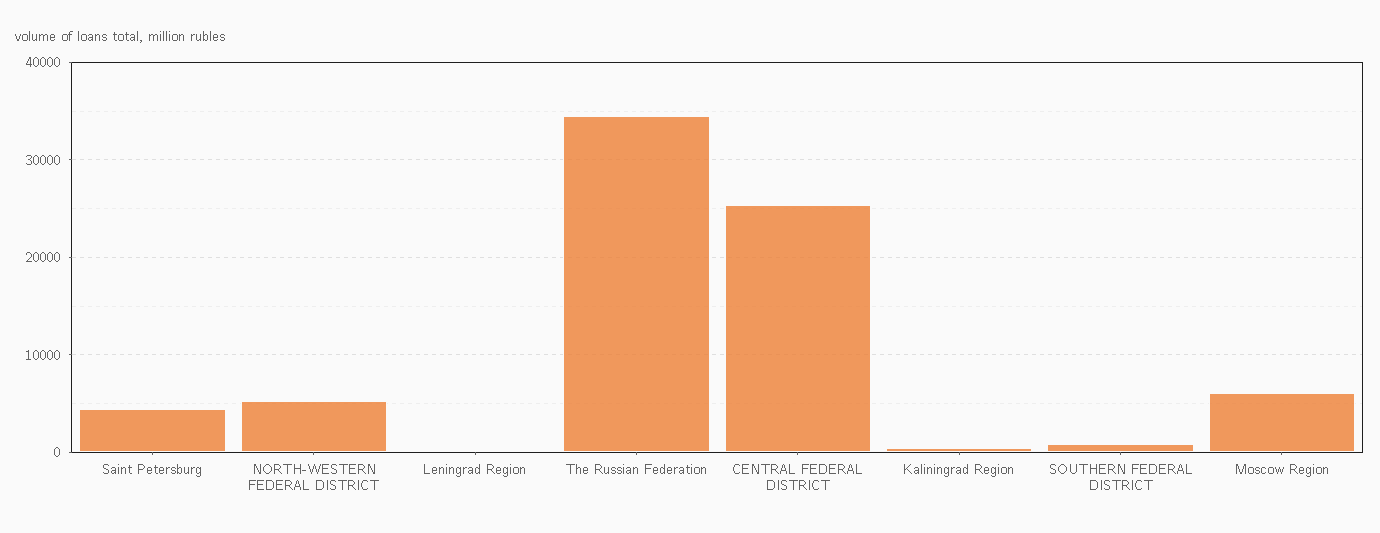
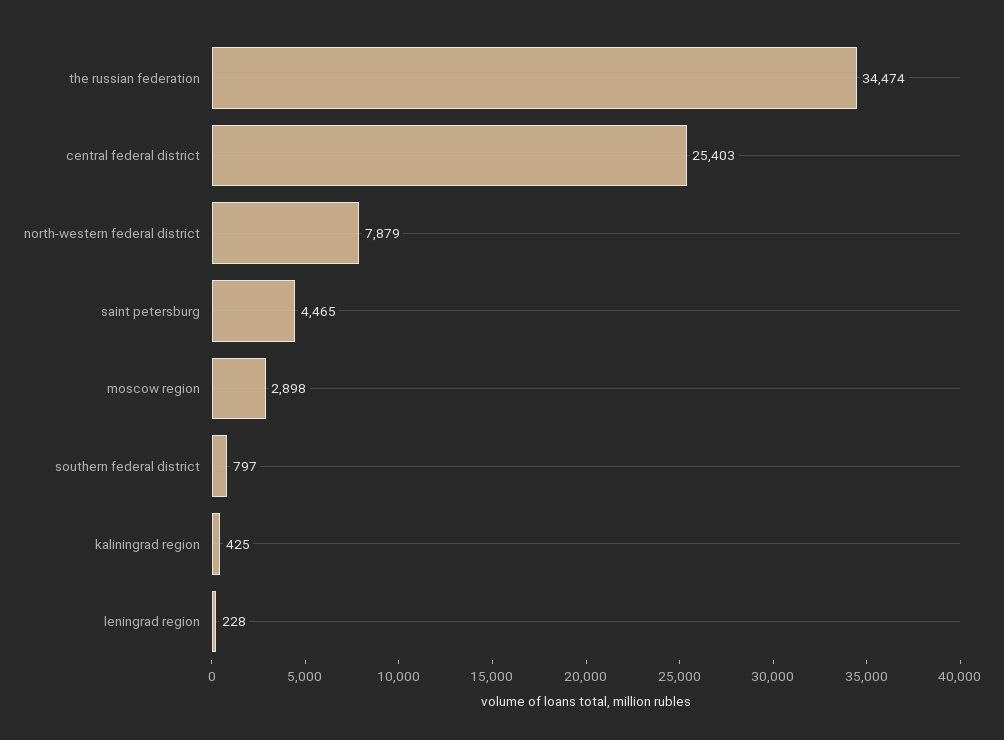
  {
    "Saint Petersburg": 4465,
-   "NORTH-WESTERN FEDERAL DISTRICT": 5000,
+   "NORTH-WESTERN FEDERAL DISTRICT": 7879,
    "Leningrad Region": 228,
    "The Russian Federation": 34474,
    "CENTRAL FEDERAL DISTRICT": 25403,
    "Kaliningrad Region": 425,
    "SOUTHERN FEDERAL DISTRICT": 797,
-   "Moscow Region": 6000
+   "Moscow Region": 2898
  }

